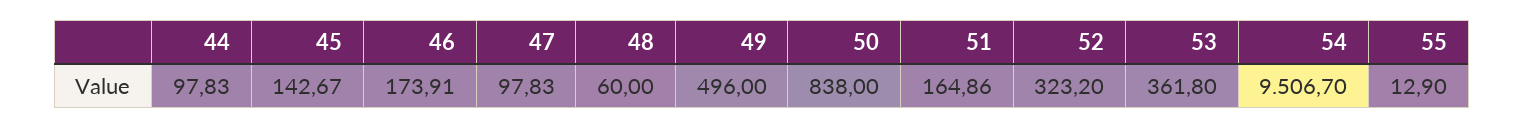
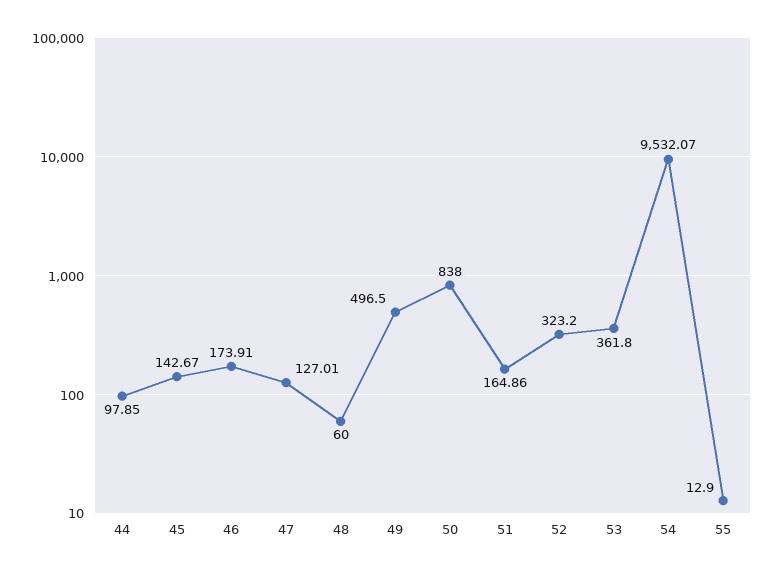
  {
-   "44": 97.83,
+   "44": 97.85,
    "45": 142.67,
    "46": 173.91,
-   "47": 97.83,
+   "47": 127.01,
    "48": 60,
-   "49": 496,
+   "49": 496.5,
    "50": 838,
    "51": 164.86,
    "52": 323.2,
    "53": 361.8,
-   "54": 9506.7,
+   "54": 9532.07,
    "55": 12.9
  }

